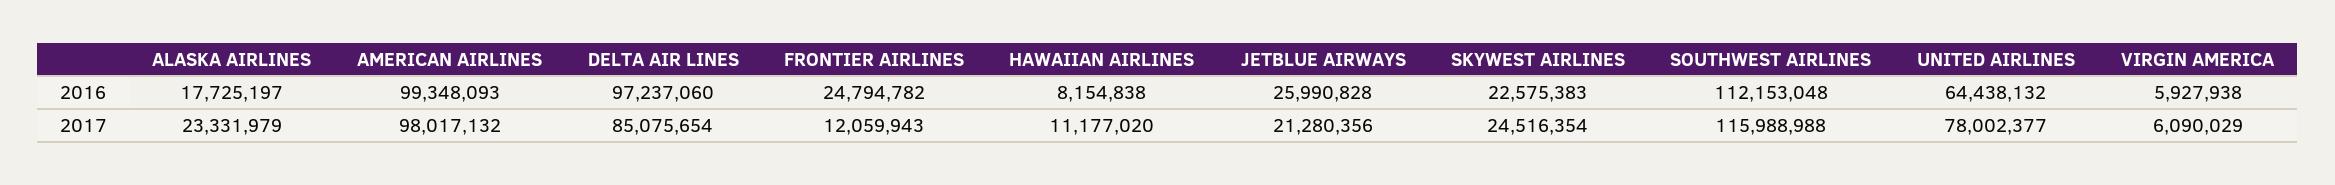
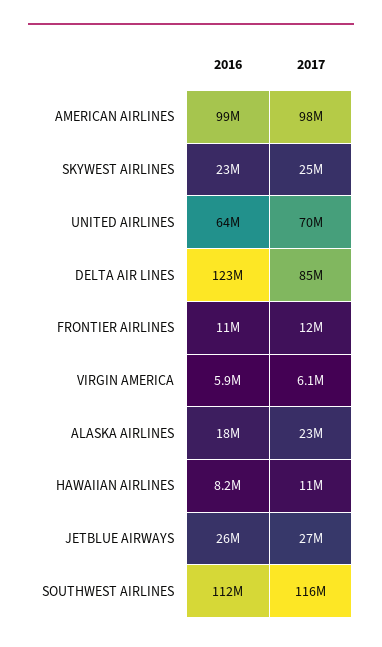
  {
    "ALASKA AIRLINES": {
      "2016": 17725197,
      "2017": 23331979
    },
    "AMERICAN AIRLINES": {
      "2016": 99348093,
      "2017": 98017132
    },
    "DELTA AIR LINES": {
-     "2016": 97237060,
+     "2016": 123000000,
      "2017": 85075654
    },
    "FRONTIER AIRLINES": {
-     "2016": 24794782,
+     "2016": 11000000,
      "2017": 12059943
    },
    "HAWAIIAN AIRLINES": {
      "2016": 8154838,
      "2017": 11177020
    },
    "JETBLUE AIRWAYS": {
      "2016": 25990828,
-     "2017": 21280356
+     "2017": 27000000
    },
    "SKYWEST AIRLINES": {
      "2016": 22575383,
      "2017": 24516354
    },
    "SOUTHWEST AIRLINES": {
      "2016": 112153048,
      "2017": 115988988
    },
    "UNITED AIRLINES": {
      "2016": 64438132,
-     "2017": 78002377
+     "2017": 70000000
    },
    "VIRGIN AMERICA": {
      "2016": 5927938,
      "2017": 6090029
    }
  }

